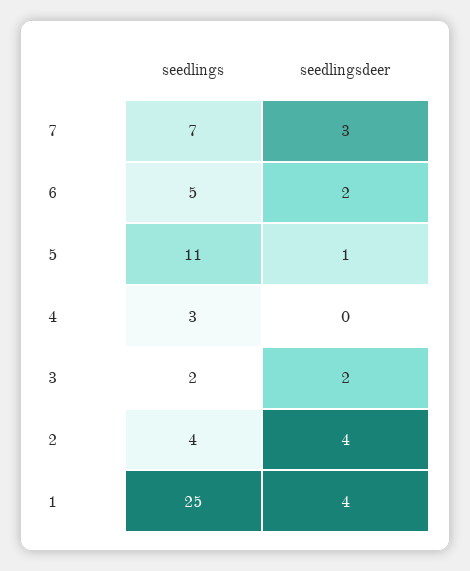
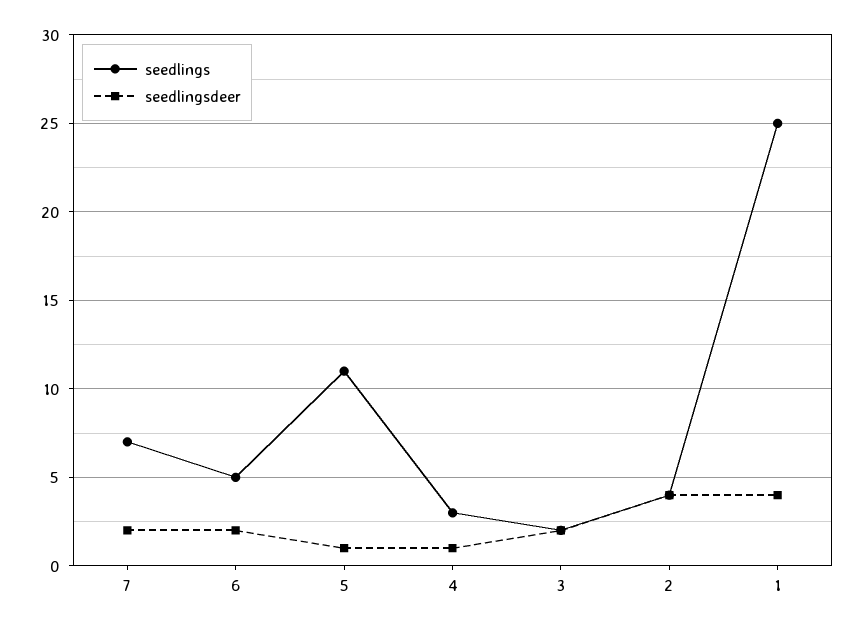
  {
    "seedlings": {
      "7": 7,
      "6": 5,
      "5": 11,
      "4": 3,
      "3": 2,
      "2": 4,
      "1": 25
    },
    "seedlingsdeer": {
-     "7": 3,
+     "7": 2,
      "6": 2,
      "5": 1,
-     "4": 0,
+     "4": 1,
      "3": 2,
      "2": 4,
      "1": 4
    }
  }

